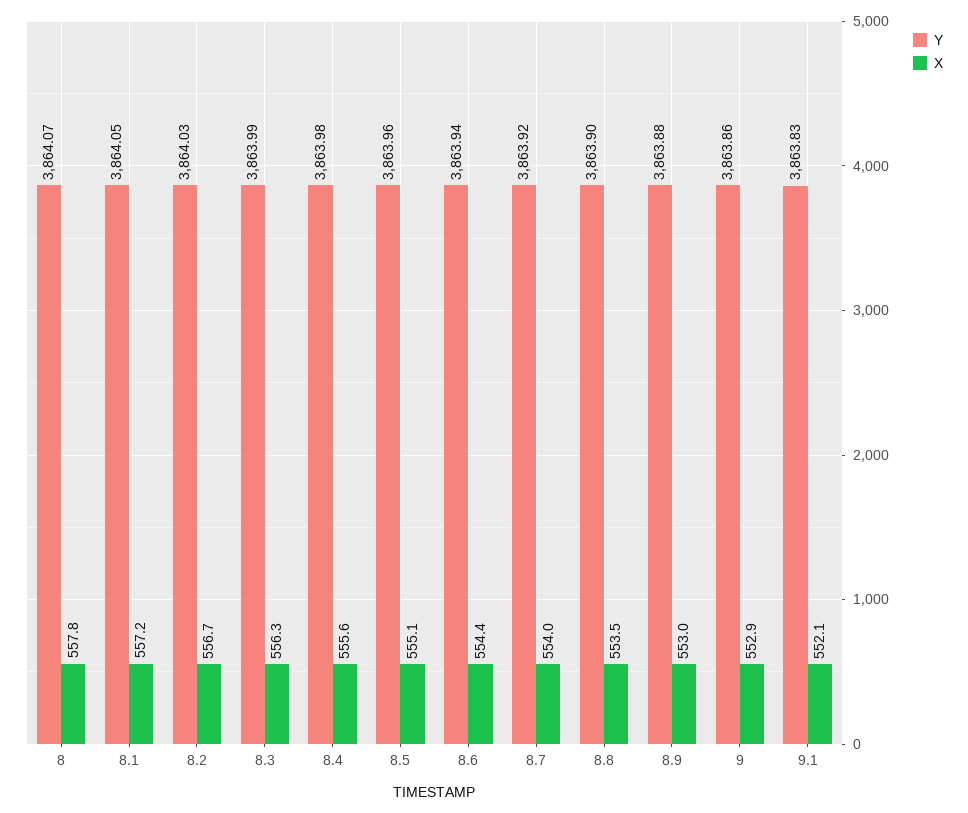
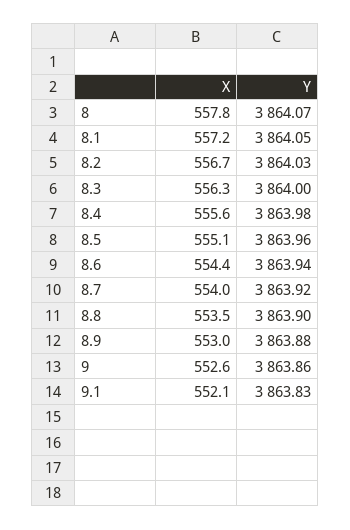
  {
    "Y": {
      "8": 3864.07,
      "8.1": 3864.05,
      "8.2": 3864.03,
-     "8.3": 3863.99,
+     "8.3": 3864,
      "8.4": 3863.98,
      "8.5": 3863.96,
      "8.6": 3863.94,
      "8.7": 3863.92,
      "8.8": 3863.9,
      "8.9": 3863.88,
      "9": 3863.86,
      "9.1": 3863.83
    },
    "X": {
      "8": 557.8,
      "8.1": 557.2,
      "8.2": 556.7,
      "8.3": 556.3,
      "8.4": 555.6,
      "8.5": 555.1,
      "8.6": 554.4,
      "8.7": 554,
      "8.8": 553.5,
      "8.9": 553,
-     "9": 552.9,
+     "9": 552.6,
      "9.1": 552.1
    }
  }

